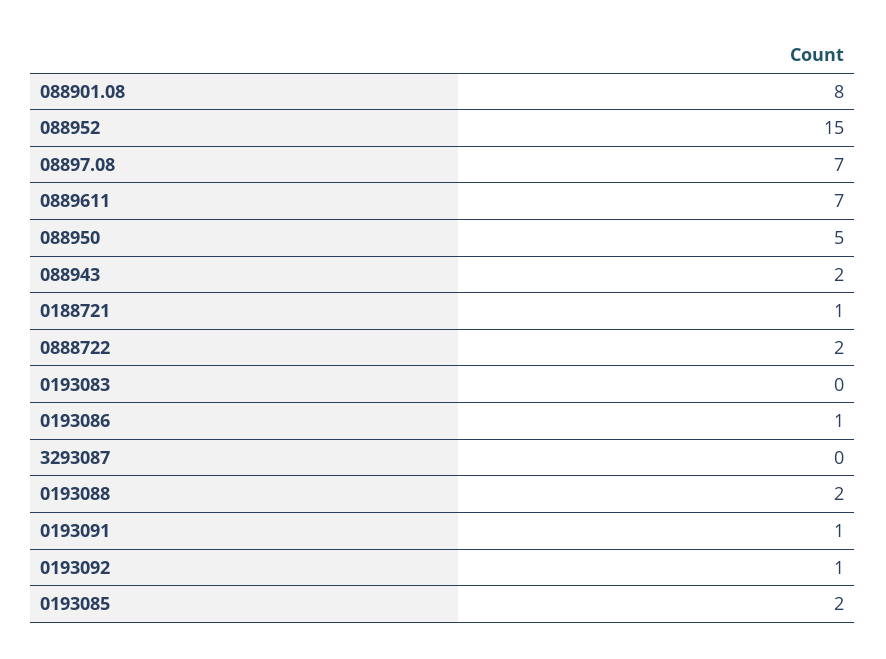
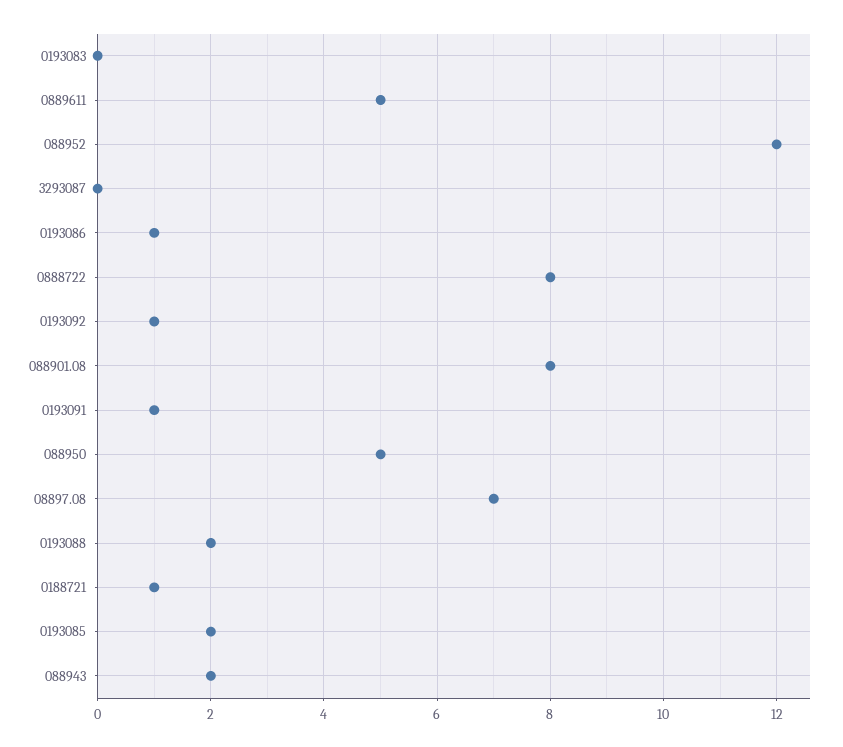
  {
    "088901.08": 8,
-   "088952": 15,
+   "088952": 12,
    "08897.08": 7,
-   "0889611": 7,
+   "0889611": 5,
    "088950": 5,
    "088943": 2,
    "0188721": 1,
-   "0888722": 2,
+   "0888722": 8,
    "0193083": 0,
    "0193086": 1,
    "3293087": 0,
    "0193088": 2,
    "0193091": 1,
    "0193092": 1,
    "0193085": 2
  }

